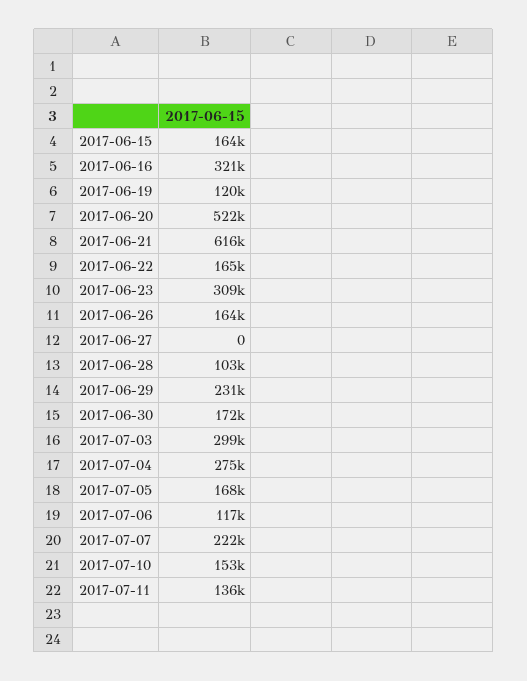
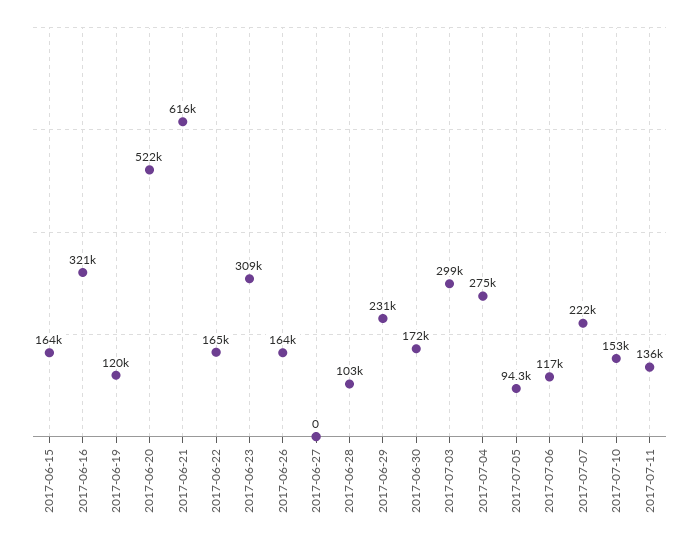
  {
    "2017-06-15": 164000,
    "2017-06-16": 321000,
    "2017-06-19": 120000,
    "2017-06-20": 522000,
    "2017-06-21": 616000,
    "2017-06-22": 165000,
    "2017-06-23": 309000,
    "2017-06-26": 164000,
    "2017-06-27": 0,
    "2017-06-28": 103000,
    "2017-06-29": 231000,
    "2017-06-30": 172000,
    "2017-07-03": 299000,
    "2017-07-04": 275000,
-   "2017-07-05": 168000,
+   "2017-07-05": 94300,
    "2017-07-06": 117000,
    "2017-07-07": 222000,
    "2017-07-10": 153000,
    "2017-07-11": 136000
  }

